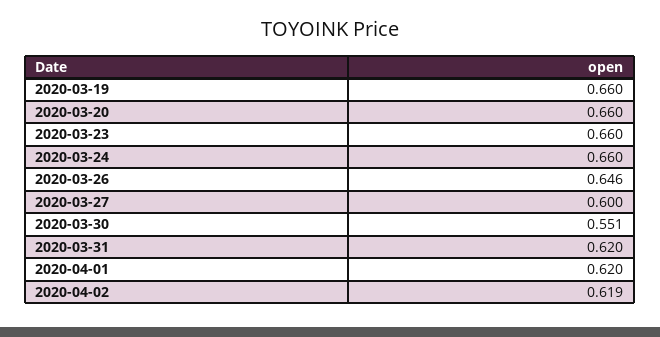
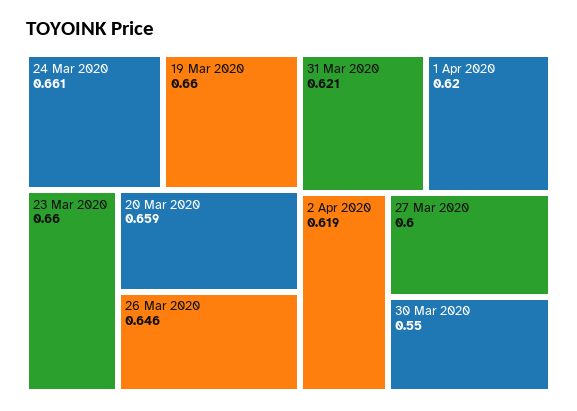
  {
    "2020-03-19": 0.66,
-   "2020-03-20": 0.66,
+   "2020-03-20": 0.659,
    "2020-03-23": 0.66,
-   "2020-03-24": 0.66,
+   "2020-03-24": 0.661,
    "2020-03-26": 0.646,
    "2020-03-27": 0.6,
-   "2020-03-30": 0.551,
+   "2020-03-30": 0.55,
-   "2020-03-31": 0.62,
+   "2020-03-31": 0.621,
    "2020-04-01": 0.62,
    "2020-04-02": 0.619
  }

